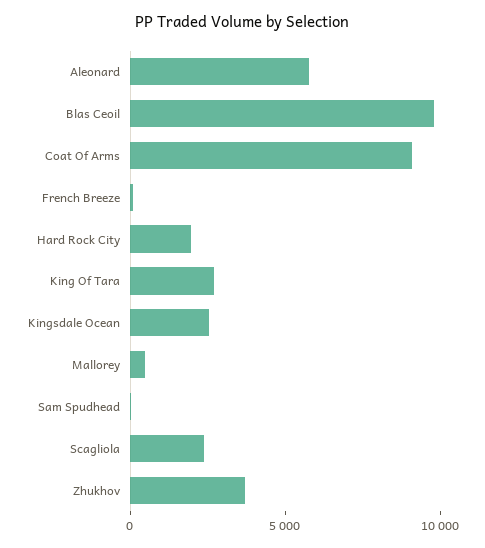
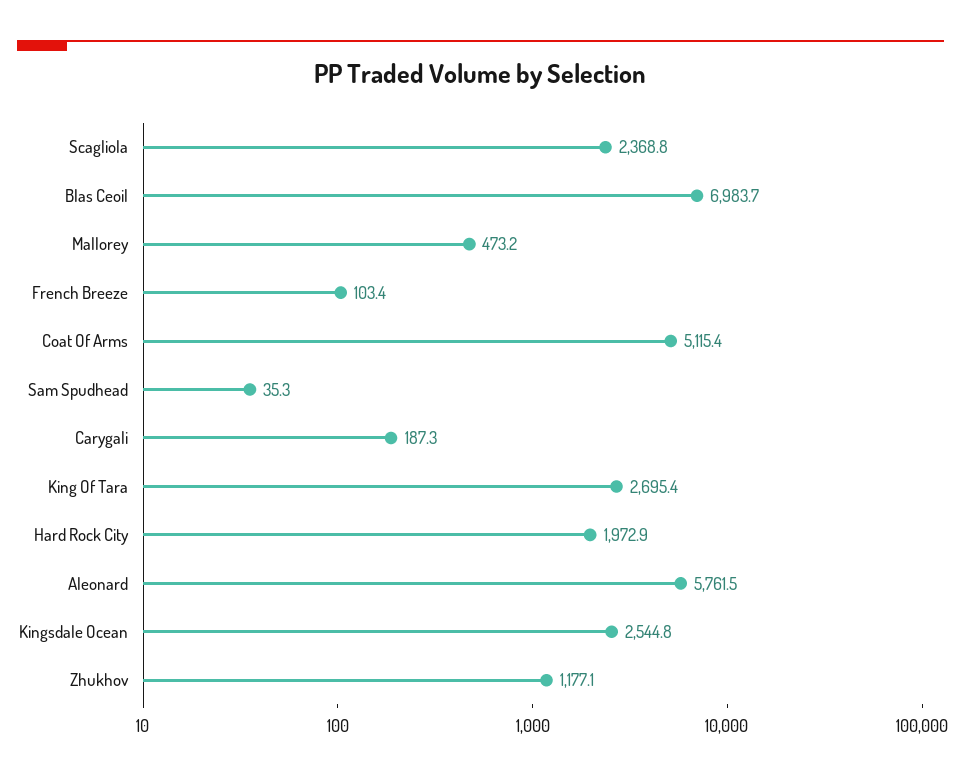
  {
    "Aleonard": 5761.5,
-   "Blas Ceoil": 10000,
+   "Blas Ceoil": 6983.7,
-   "Coat Of Arms": 9000,
+   "Coat Of Arms": 5115.4,
    "French Breeze": 103.4,
    "Hard Rock City": 1972.9,
    "King Of Tara": 2695.4,
    "Kingsdale Ocean": 2544.8,
    "Mallorey": 473.2,
    "Sam Spudhead": 35.3,
    "Scagliola": 2368.8,
-   "Zhukhov": 4000
+   "Zhukhov": 1177.1,
+   "Carygali": 187.3
  }

